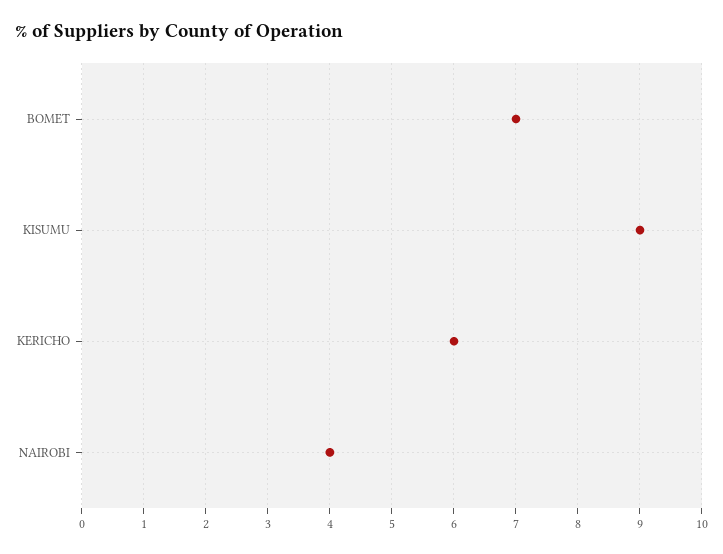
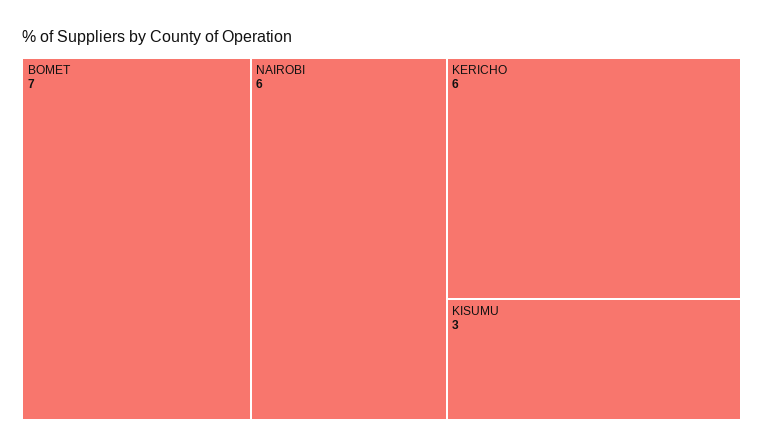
  {
    "BOMET": 7,
-   "KISUMU": 9,
+   "KISUMU": 3,
    "KERICHO": 6,
-   "NAIROBI": 4
+   "NAIROBI": 6
  }

